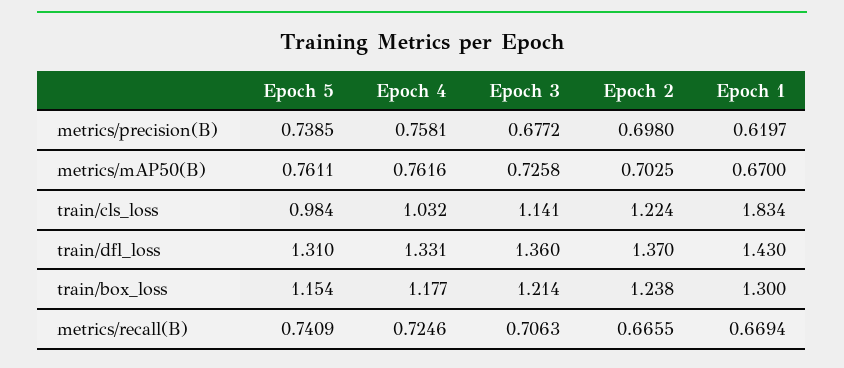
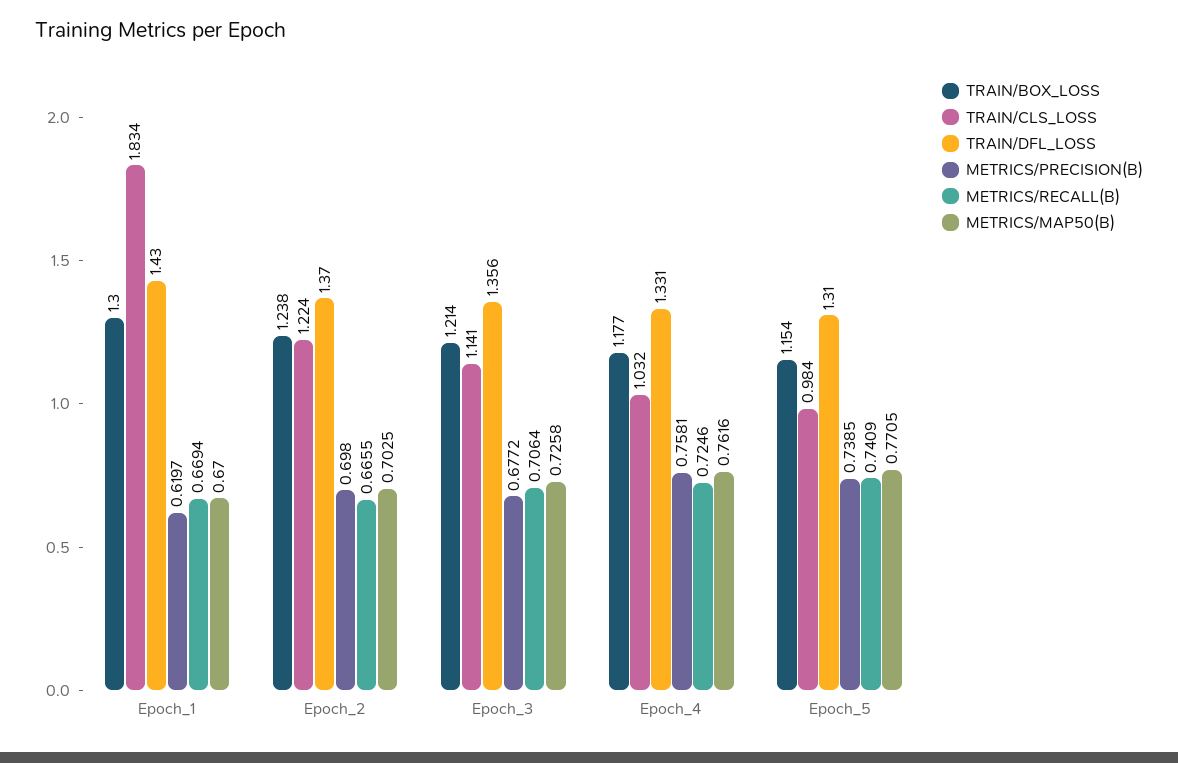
  {
    "metrics/precision(B)": {
      "Epoch 5": 0.7385,
      "Epoch 4": 0.7581,
      "Epoch 3": 0.6772,
      "Epoch 2": 0.698,
      "Epoch 1": 0.6197
    },
    "metrics/mAP50(B)": {
-     "Epoch 5": 0.7611,
+     "Epoch 5": 0.7705,
      "Epoch 4": 0.7616,
      "Epoch 3": 0.7258,
      "Epoch 2": 0.7025,
      "Epoch 1": 0.67
    },
    "train/cls_loss": {
      "Epoch 5": 0.984,
      "Epoch 4": 1.032,
      "Epoch 3": 1.141,
      "Epoch 2": 1.224,
      "Epoch 1": 1.834
    },
    "train/dfl_loss": {
      "Epoch 5": 1.31,
      "Epoch 4": 1.331,
-     "Epoch 3": 1.36,
+     "Epoch 3": 1.356,
      "Epoch 2": 1.37,
      "Epoch 1": 1.43
    },
    "train/box_loss": {
      "Epoch 5": 1.154,
      "Epoch 4": 1.177,
      "Epoch 3": 1.214,
      "Epoch 2": 1.238,
      "Epoch 1": 1.3
    },
    "metrics/recall(B)": {
      "Epoch 5": 0.7409,
      "Epoch 4": 0.7246,
-     "Epoch 3": 0.7063,
+     "Epoch 3": 0.7064,
      "Epoch 2": 0.6655,
      "Epoch 1": 0.6694
    }
  }

